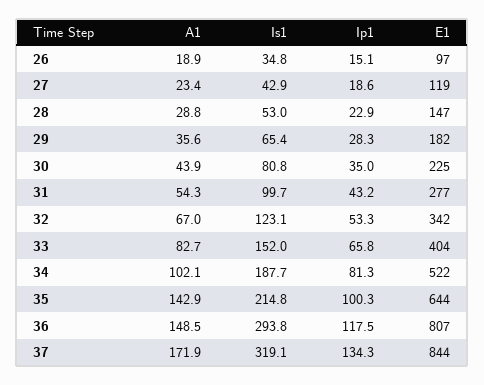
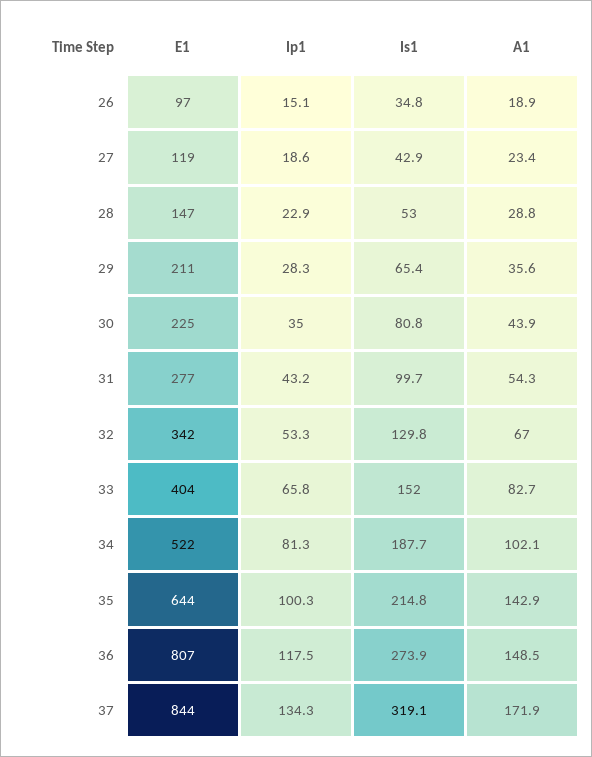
  {
    "A1": {
      "26": 18.9,
      "27": 23.4,
      "28": 28.8,
      "29": 35.6,
      "30": 43.9,
      "31": 54.3,
      "32": 67,
      "33": 82.7,
      "34": 102.1,
      "35": 142.9,
      "36": 148.5,
      "37": 171.9
    },
    "Is1": {
      "26": 34.8,
      "27": 42.9,
      "28": 53,
      "29": 65.4,
      "30": 80.8,
      "31": 99.7,
-     "32": 123.1,
+     "32": 129.8,
      "33": 152,
      "34": 187.7,
      "35": 214.8,
-     "36": 293.8,
+     "36": 273.9,
      "37": 319.1
    },
    "Ip1": {
      "26": 15.1,
      "27": 18.6,
      "28": 22.9,
      "29": 28.3,
      "30": 35,
      "31": 43.2,
      "32": 53.3,
      "33": 65.8,
      "34": 81.3,
      "35": 100.3,
      "36": 117.5,
      "37": 134.3
    },
    "E1": {
      "26": 97,
      "27": 119,
      "28": 147,
-     "29": 182,
+     "29": 211,
      "30": 225,
      "31": 277,
      "32": 342,
      "33": 404,
      "34": 522,
      "35": 644,
      "36": 807,
      "37": 844
    }
  }

